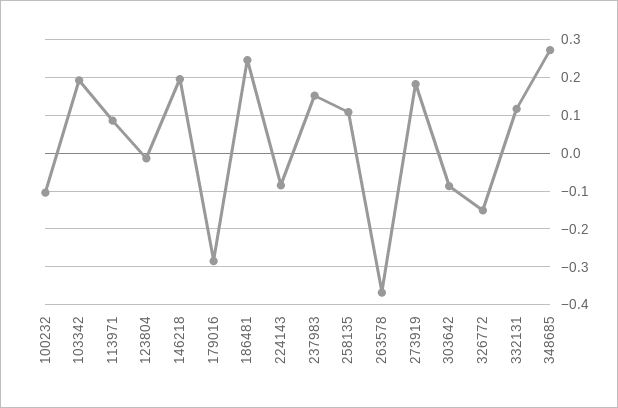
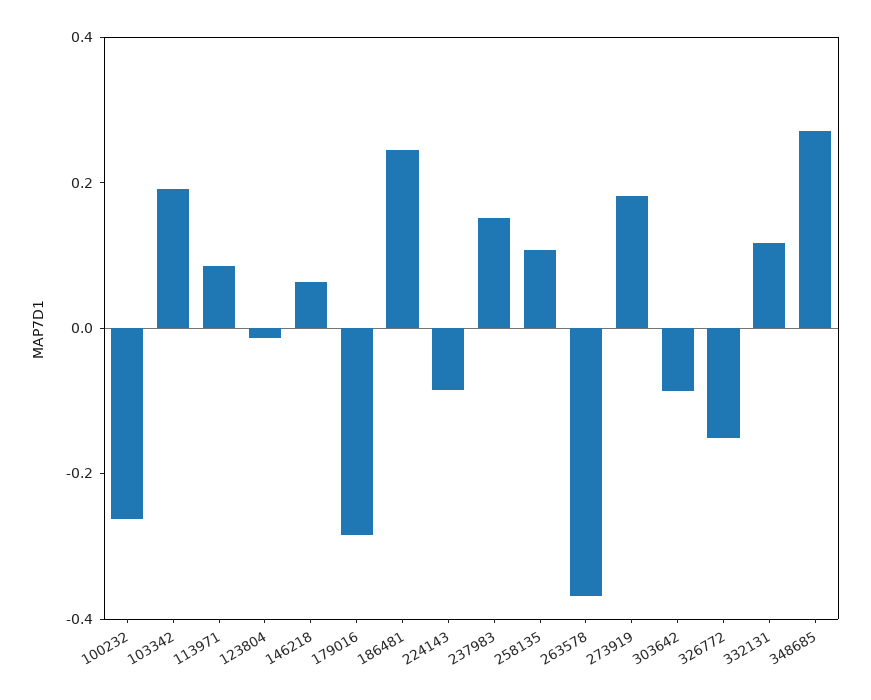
  {
-   "100232": -0.1,
+   "100232": -0.25,
    "103342": 0.2,
    "113971": 0.08,
    "123804": -0.02,
-   "146218": 0.2,
+   "146218": 0.05,
    "179016": -0.28,
    "186481": 0.24,
    "224143": -0.08,
    "237983": 0.16,
    "258135": 0.1,
    "263578": -0.36,
    "273919": 0.18,
    "303642": -0.08,
    "326772": -0.16,
    "332131": 0.12,
    "348685": 0.28
  }

